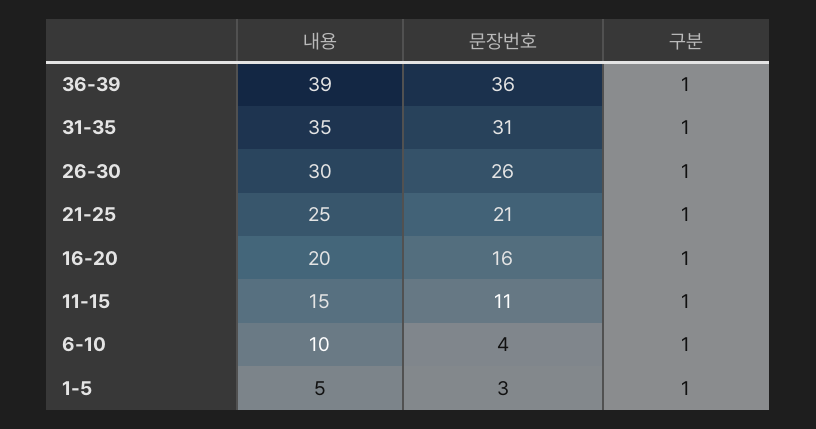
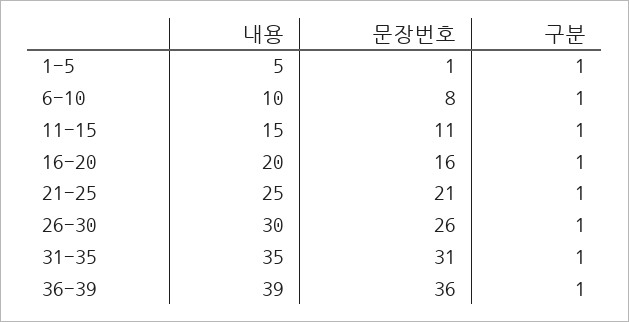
  {
    "내용": {
      "36-39": 39,
      "31-35": 35,
      "26-30": 30,
      "21-25": 25,
      "16-20": 20,
      "11-15": 15,
      "6-10": 10,
      "1-5": 5
    },
    "문장번호": {
      "36-39": 36,
      "31-35": 31,
      "26-30": 26,
      "21-25": 21,
      "16-20": 16,
      "11-15": 11,
-     "6-10": 4,
+     "6-10": 8,
-     "1-5": 3
+     "1-5": 1
    },
    "구분": {
      "36-39": 1,
      "31-35": 1,
      "26-30": 1,
      "21-25": 1,
      "16-20": 1,
      "11-15": 1,
      "6-10": 1,
      "1-5": 1
    }
  }

